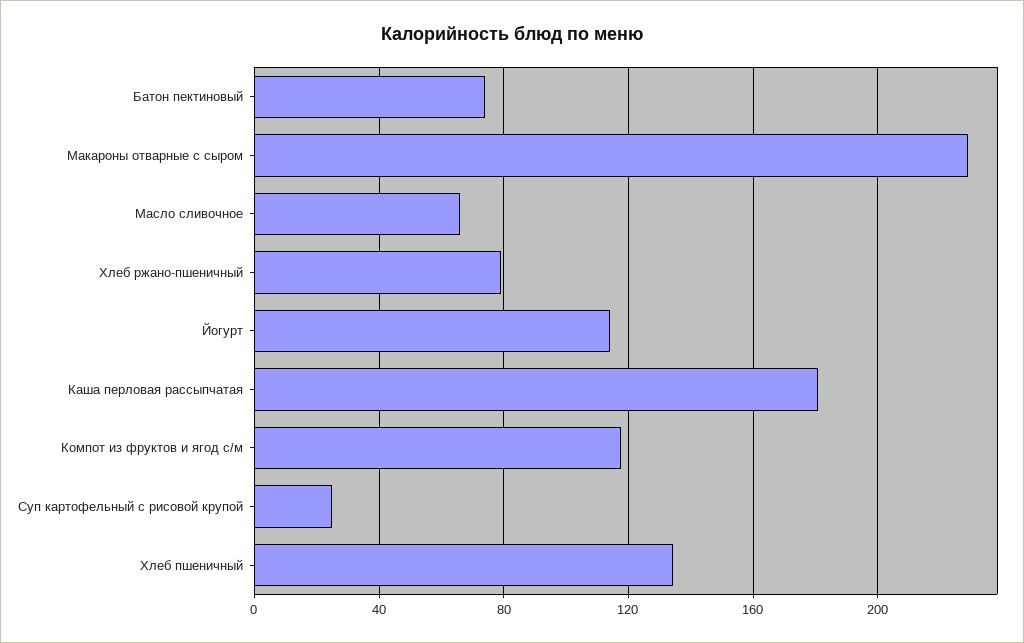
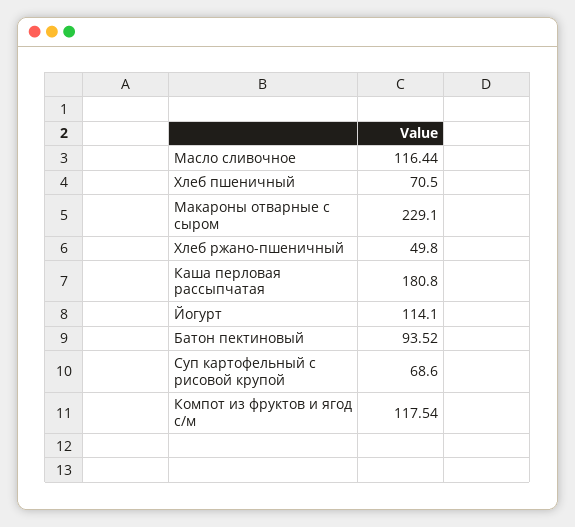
  {
-   "Батон пектиновый": 75,
+   "Батон пектиновый": 93.52,
    "Макароны отварные с сыром": 229.1,
-   "Масло сливочное": 65,
+   "Масло сливочное": 116.44,
-   "Хлеб ржано-пшеничный": 80,
+   "Хлеб ржано-пшеничный": 49.8,
    "Йогурт": 114.1,
    "Каша перловая рассыпчатая": 180.8,
    "Компот из фруктов и ягод с/м": 117.54,
-   "Суп картофельный с рисовой крупой": 25,
+   "Суп картофельный с рисовой крупой": 68.6,
-   "Хлеб пшеничный": 135
+   "Хлеб пшеничный": 70.5
  }

